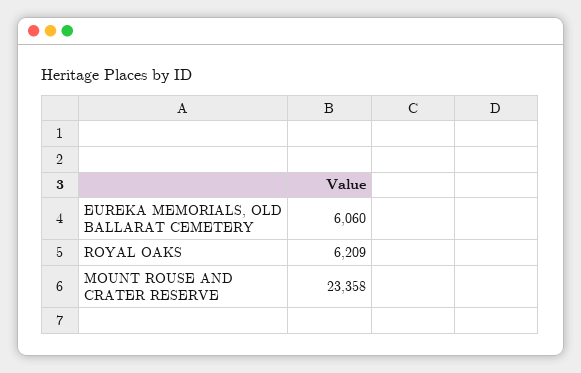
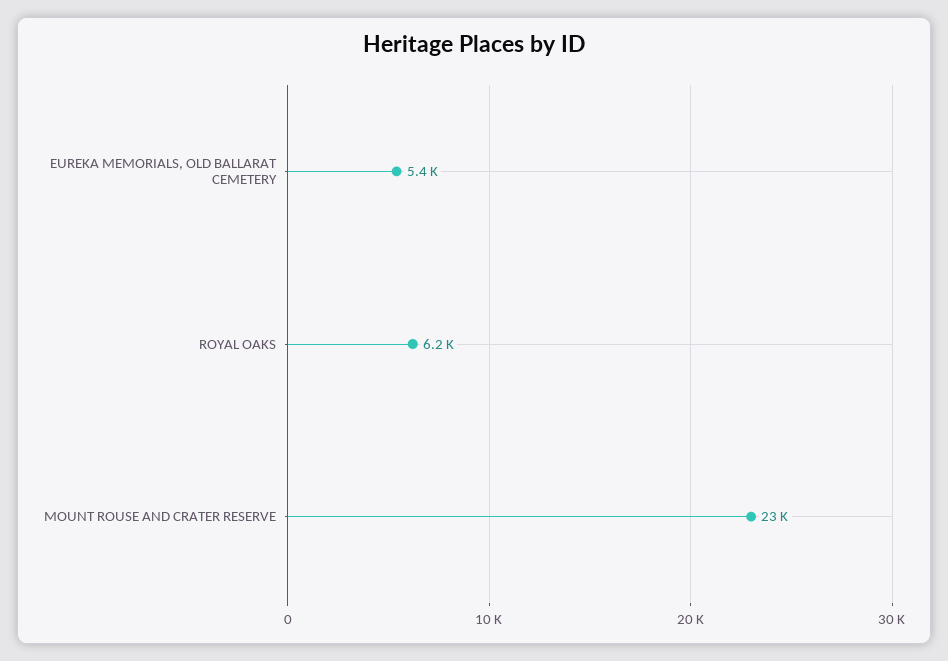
  {
-   "EUREKA MEMORIALS, OLD BALLARAT CEMETERY": 6060,
+   "EUREKA MEMORIALS, OLD BALLARAT CEMETERY": 5400,
    "ROYAL OAKS": 6209,
    "MOUNT ROUSE AND CRATER RESERVE": 23358
  }

